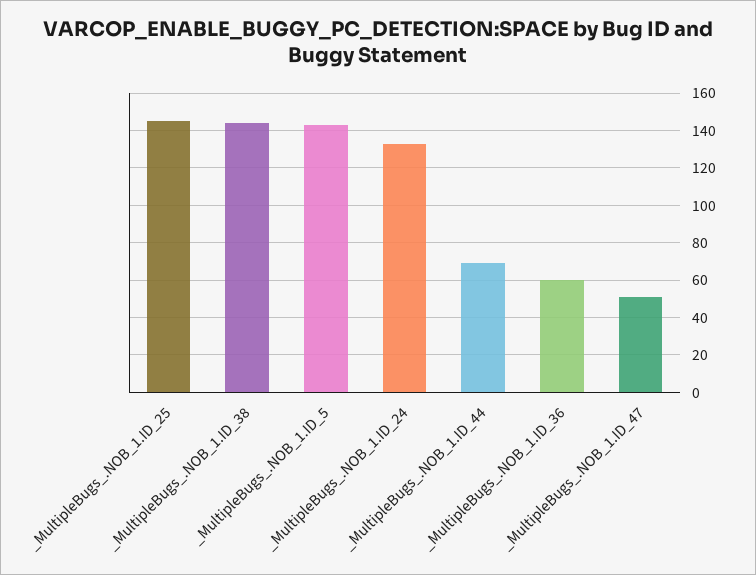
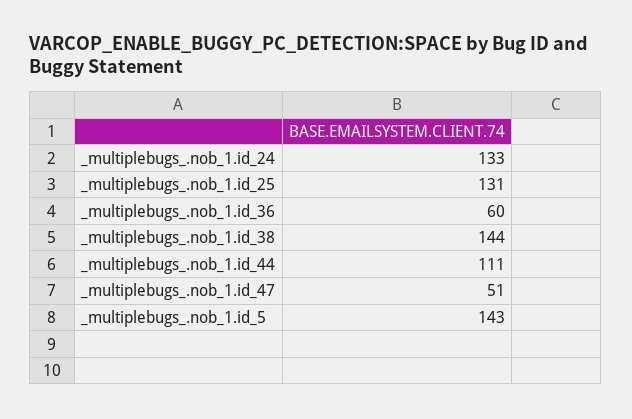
  {
-   "_MultipleBugs_.NOB_1.ID_25": 145,
+   "_MultipleBugs_.NOB_1.ID_25": 131,
    "_MultipleBugs_.NOB_1.ID_38": 144,
    "_MultipleBugs_.NOB_1.ID_5": 143,
    "_MultipleBugs_.NOB_1.ID_24": 133,
-   "_MultipleBugs_.NOB_1.ID_44": 70,
+   "_MultipleBugs_.NOB_1.ID_44": 111,
    "_MultipleBugs_.NOB_1.ID_36": 60,
    "_MultipleBugs_.NOB_1.ID_47": 51
  }

